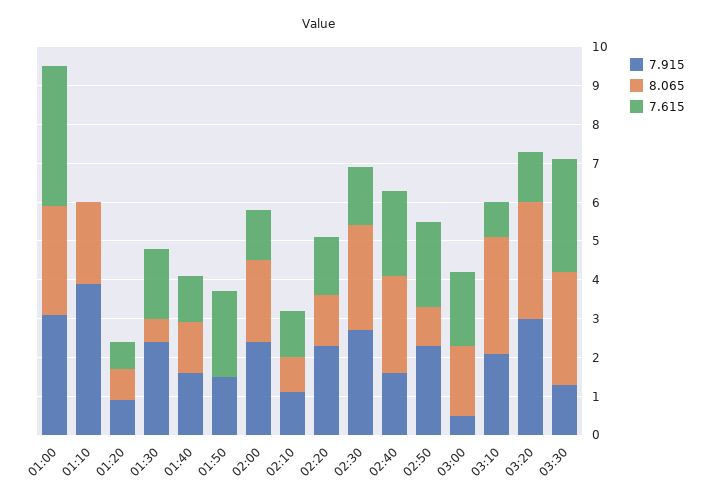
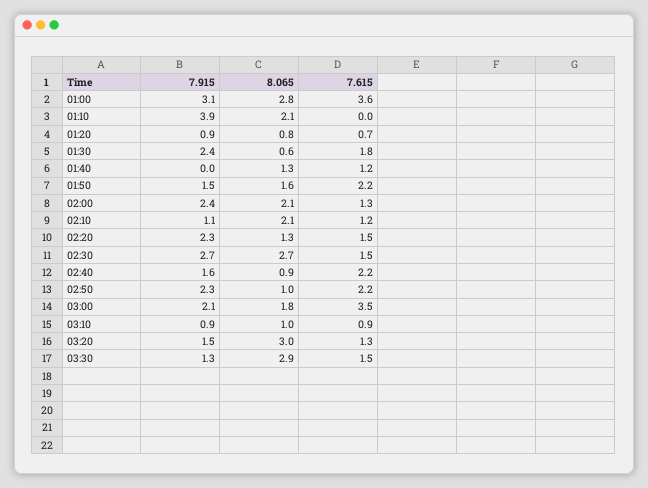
  {
    "7.915": {
      "01:00": 3.1,
      "01:10": 3.9,
      "01:20": 0.9,
      "01:30": 2.4,
-     "01:40": 1.5,
+     "01:40": 0,
      "01:50": 1.5,
      "02:00": 2.4,
      "02:10": 1.1,
      "02:20": 2.3,
      "02:30": 2.7,
      "02:40": 1.6,
      "02:50": 2.3,
-     "03:00": 0.5,
+     "03:00": 2.1,
-     "03:10": 2,
+     "03:10": 0.9,
-     "03:20": 3,
+     "03:20": 1.5,
      "03:30": 1.3
    },
    "8.065": {
      "01:00": 2.8,
      "01:10": 2.1,
      "01:20": 0.8,
      "01:30": 0.6,
      "01:40": 1.3,
-     "01:50": 0,
+     "01:50": 1.6,
      "02:00": 2.1,
-     "02:10": 1,
+     "02:10": 2.1,
      "02:20": 1.3,
      "02:30": 2.7,
-     "02:40": 2.5,
+     "02:40": 0.9,
      "02:50": 1,
      "03:00": 1.8,
-     "03:10": 3,
+     "03:10": 1,
      "03:20": 3,
      "03:30": 2.9
    },
    "7.615": {
      "01:00": 3.6,
      "01:10": 0,
      "01:20": 0.7,
      "01:30": 1.8,
      "01:40": 1.2,
      "01:50": 2.2,
      "02:00": 1.3,
      "02:10": 1.2,
      "02:20": 1.5,
      "02:30": 1.5,
      "02:40": 2.2,
      "02:50": 2.2,
-     "03:00": 2,
+     "03:00": 3.5,
      "03:10": 0.9,
      "03:20": 1.3,
-     "03:30": 3
+     "03:30": 1.5
    }
  }

